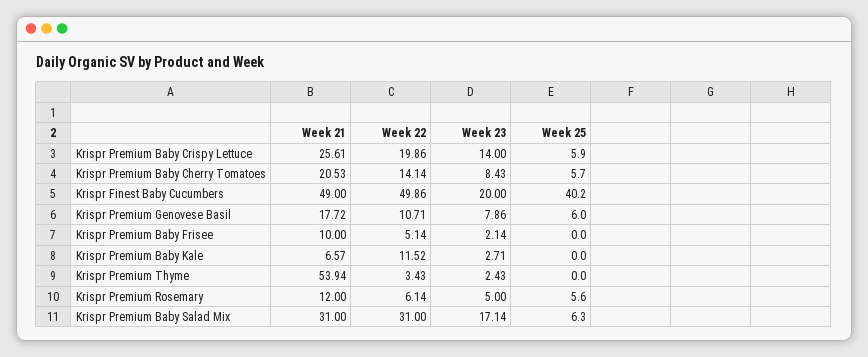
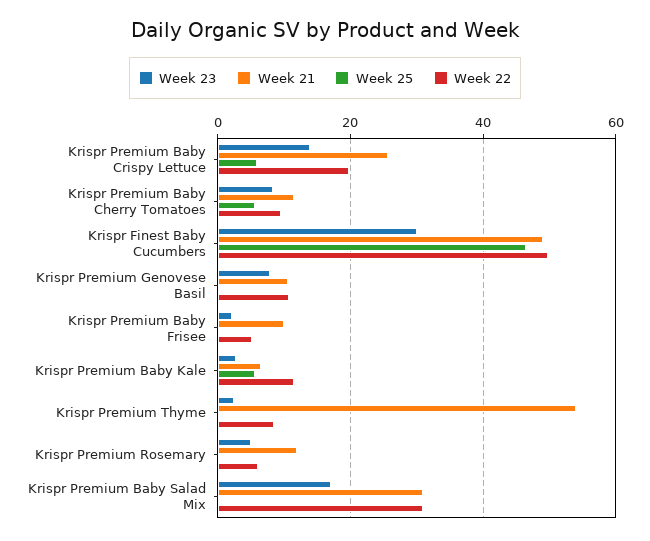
  {
    "Week 21": {
      "Krispr Premium Baby Crispy Lettuce": 25.61,
-     "Krispr Premium Baby Cherry Tomatoes": 20.53,
+     "Krispr Premium Baby Cherry Tomatoes": 12,
      "Krispr Finest Baby Cucumbers": 49,
-     "Krispr Premium Genovese Basil": 17.72,
+     "Krispr Premium Genovese Basil": 10,
      "Krispr Premium Baby Frisee": 10,
      "Krispr Premium Baby Kale": 6.57,
      "Krispr Premium Thyme": 53.94,
      "Krispr Premium Rosemary": 12,
      "Krispr Premium Baby Salad Mix": 31
    },
    "Week 22": {
      "Krispr Premium Baby Crispy Lettuce": 19.86,
-     "Krispr Premium Baby Cherry Tomatoes": 14.14,
+     "Krispr Premium Baby Cherry Tomatoes": 10,
      "Krispr Finest Baby Cucumbers": 49.86,
      "Krispr Premium Genovese Basil": 10.71,
      "Krispr Premium Baby Frisee": 5.14,
      "Krispr Premium Baby Kale": 11.52,
-     "Krispr Premium Thyme": 3.43,
+     "Krispr Premium Thyme": 8,
      "Krispr Premium Rosemary": 6.14,
      "Krispr Premium Baby Salad Mix": 31
    },
    "Week 23": {
      "Krispr Premium Baby Crispy Lettuce": 14,
      "Krispr Premium Baby Cherry Tomatoes": 8.43,
-     "Krispr Finest Baby Cucumbers": 20,
+     "Krispr Finest Baby Cucumbers": 30,
      "Krispr Premium Genovese Basil": 7.86,
      "Krispr Premium Baby Frisee": 2.14,
      "Krispr Premium Baby Kale": 2.71,
      "Krispr Premium Thyme": 2.43,
      "Krispr Premium Rosemary": 5,
      "Krispr Premium Baby Salad Mix": 17.14
    },
    "Week 25": {
      "Krispr Premium Baby Crispy Lettuce": 5.9,
      "Krispr Premium Baby Cherry Tomatoes": 5.7,
-     "Krispr Finest Baby Cucumbers": 40.2,
+     "Krispr Finest Baby Cucumbers": 46,
-     "Krispr Premium Genovese Basil": 6,
+     "Krispr Premium Genovese Basil": 0,
      "Krispr Premium Baby Frisee": 0,
-     "Krispr Premium Baby Kale": 0,
+     "Krispr Premium Baby Kale": 6,
      "Krispr Premium Thyme": 0,
-     "Krispr Premium Rosemary": 5.6,
+     "Krispr Premium Rosemary": 0,
-     "Krispr Premium Baby Salad Mix": 6.3
+     "Krispr Premium Baby Salad Mix": 0
    }
  }

